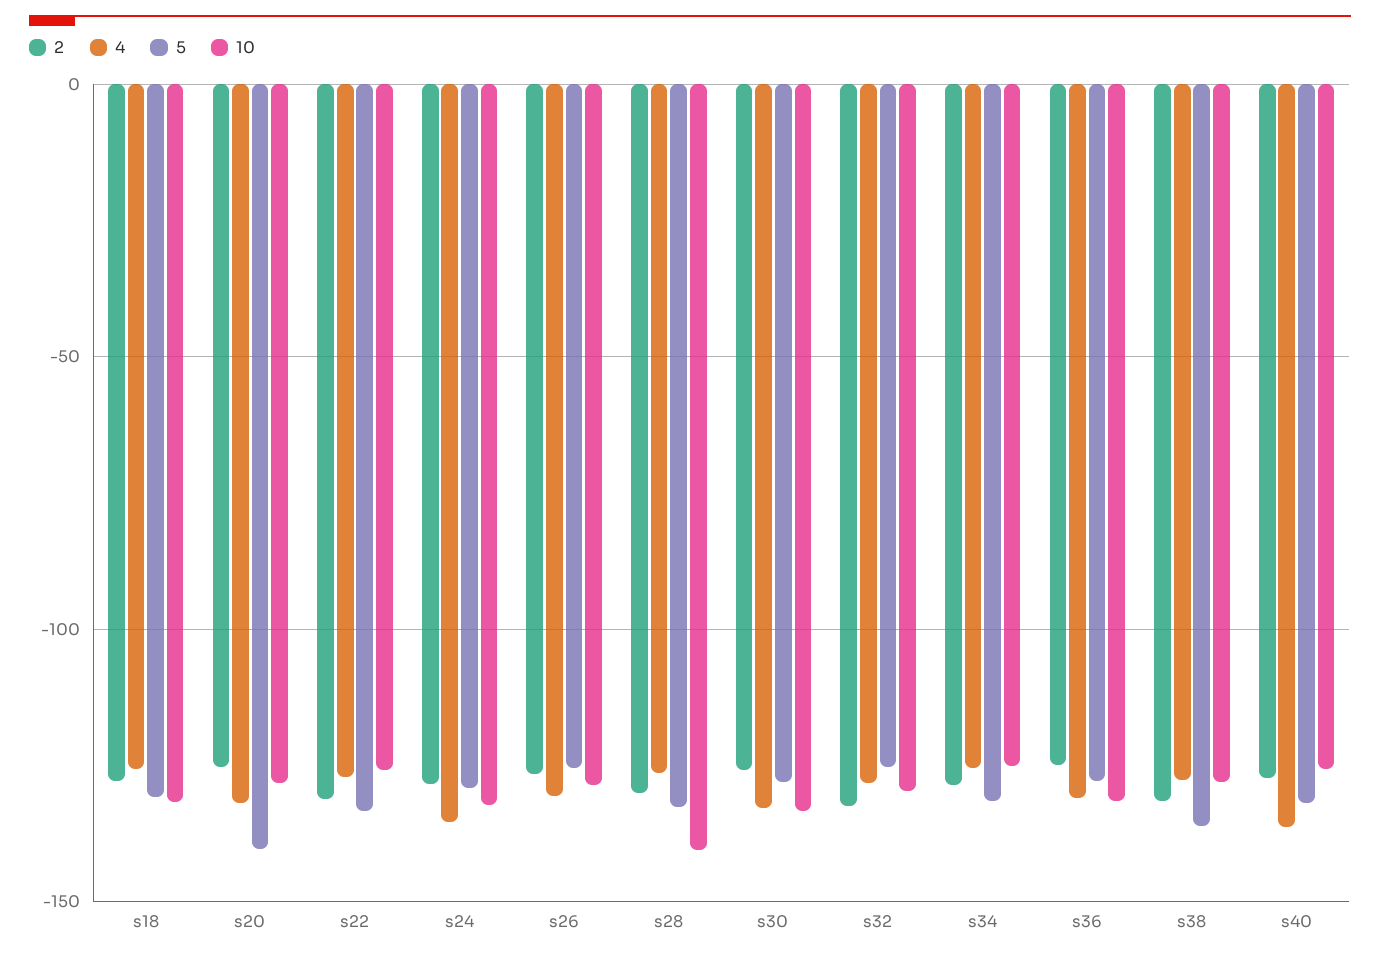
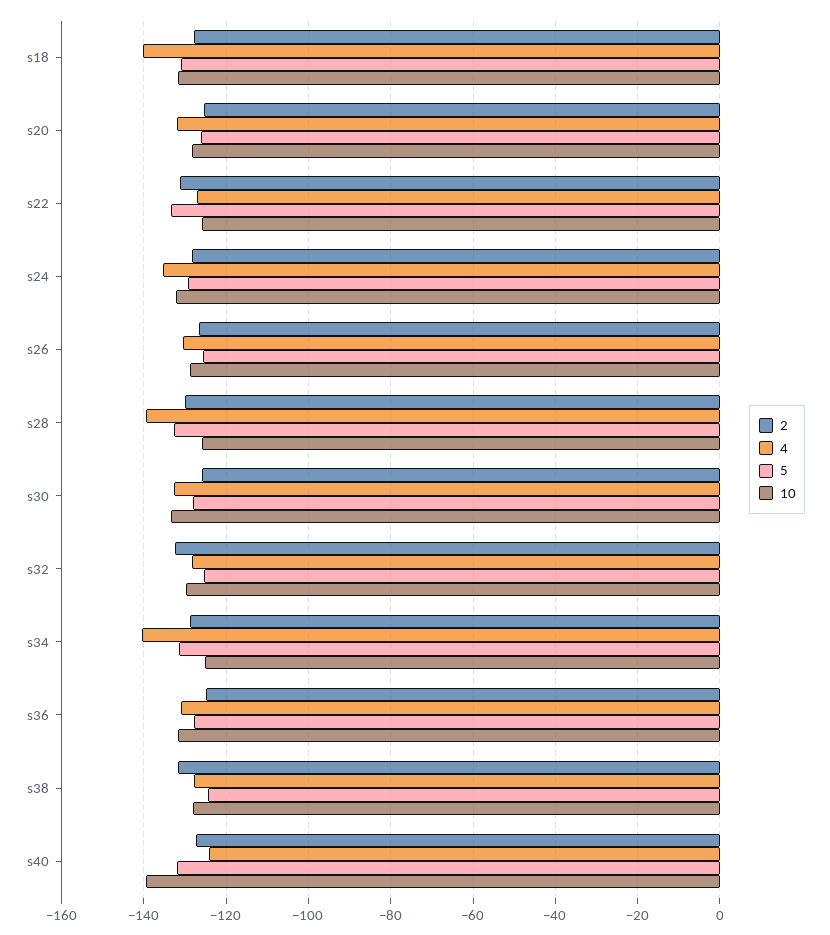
  {
    "2": {
      "s18": -128,
      "s20": -126,
      "s22": -132,
      "s24": -128,
      "s26": -126,
      "s28": -130,
      "s30": -126,
      "s32": -132,
      "s34": -128,
      "s36": -124,
      "s38": -132,
      "s40": -128
    },
    "4": {
-     "s18": -125,
+     "s18": -140,
      "s20": -132,
      "s22": -128,
      "s24": -136,
      "s26": -130,
-     "s28": -125,
+     "s28": -140,
      "s30": -132,
      "s32": -128,
-     "s34": -125,
+     "s34": -140,
      "s36": -132,
      "s38": -128,
-     "s40": -135
+     "s40": -124
    },
    "5": {
      "s18": -130,
-     "s20": -140,
+     "s20": -126,
      "s22": -134,
      "s24": -130,
      "s26": -126,
      "s28": -132,
      "s30": -128,
      "s32": -126,
      "s34": -132,
      "s36": -128,
-     "s38": -135,
+     "s38": -124,
      "s40": -132
    },
    "10": {
      "s18": -132,
      "s20": -128,
      "s22": -126,
      "s24": -132,
      "s26": -128,
-     "s28": -140,
+     "s28": -126,
      "s30": -134,
      "s32": -130,
      "s34": -126,
      "s36": -132,
      "s38": -128,
-     "s40": -125
+     "s40": -140
    }
  }

